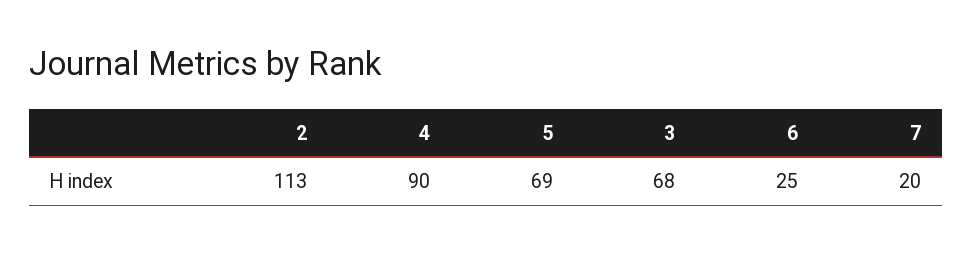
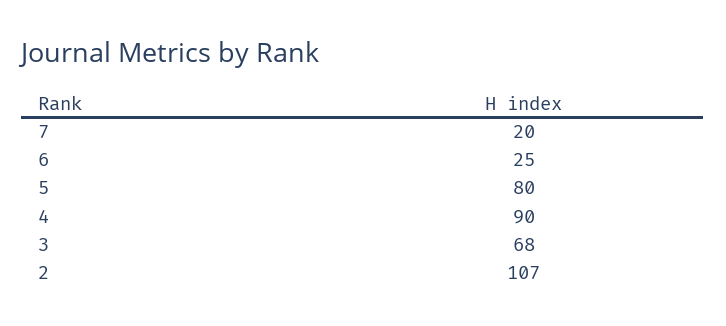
  {
-   "2": 113,
+   "2": 107,
    "4": 90,
-   "5": 69,
+   "5": 80,
    "3": 68,
    "6": 25,
    "7": 20
  }

